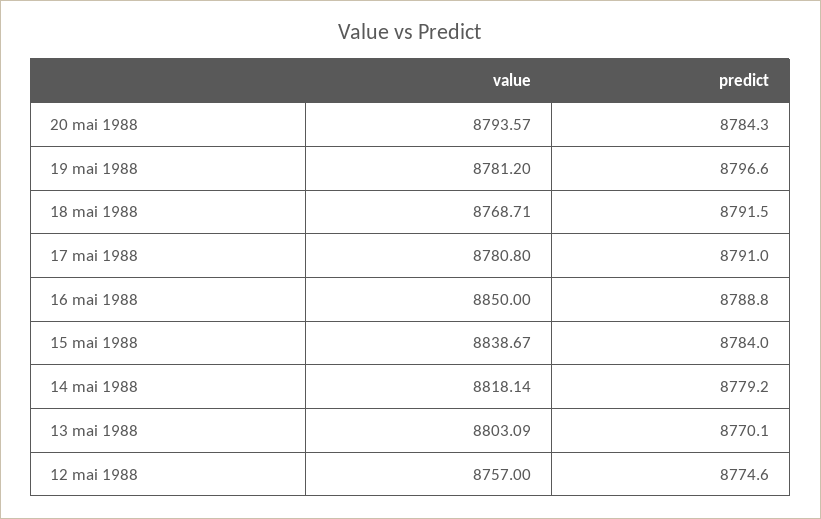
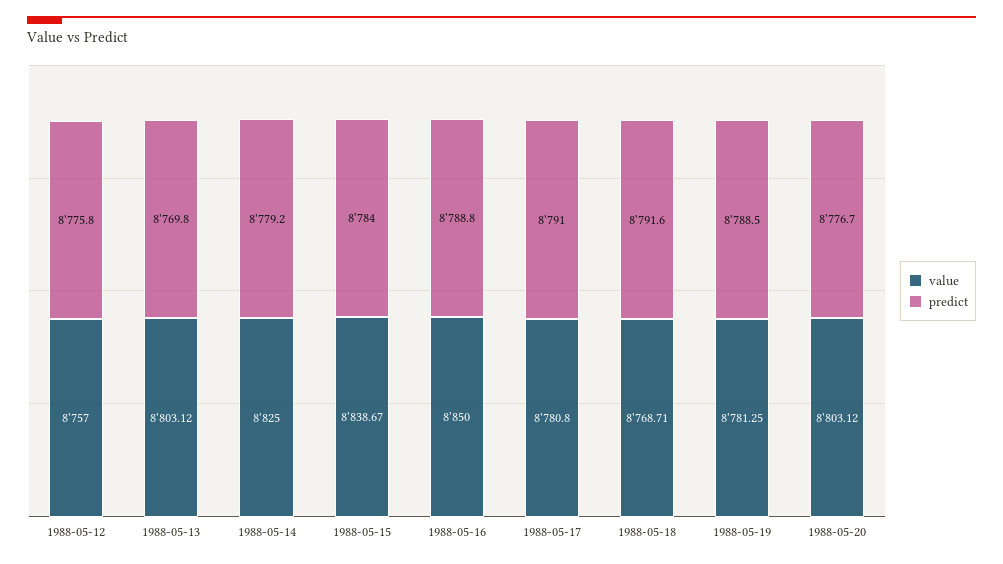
  {
    "value": {
-     "20 mai 1988": 8793.57,
+     "20 mai 1988": 8803.12,
-     "19 mai 1988": 8781.2,
+     "19 mai 1988": 8781.25,
      "18 mai 1988": 8768.71,
      "17 mai 1988": 8780.8,
      "16 mai 1988": 8850,
      "15 mai 1988": 8838.67,
-     "14 mai 1988": 8818.14,
+     "14 mai 1988": 8825,
-     "13 mai 1988": 8803.09,
+     "13 mai 1988": 8803.12,
      "12 mai 1988": 8757
    },
    "predict": {
-     "20 mai 1988": 8784.3,
+     "20 mai 1988": 8776.7,
-     "19 mai 1988": 8796.6,
+     "19 mai 1988": 8788.5,
-     "18 mai 1988": 8791.5,
+     "18 mai 1988": 8791.6,
      "17 mai 1988": 8791,
      "16 mai 1988": 8788.8,
      "15 mai 1988": 8784,
      "14 mai 1988": 8779.2,
-     "13 mai 1988": 8770.1,
+     "13 mai 1988": 8769.8,
-     "12 mai 1988": 8774.6
+     "12 mai 1988": 8775.8
    }
  }

